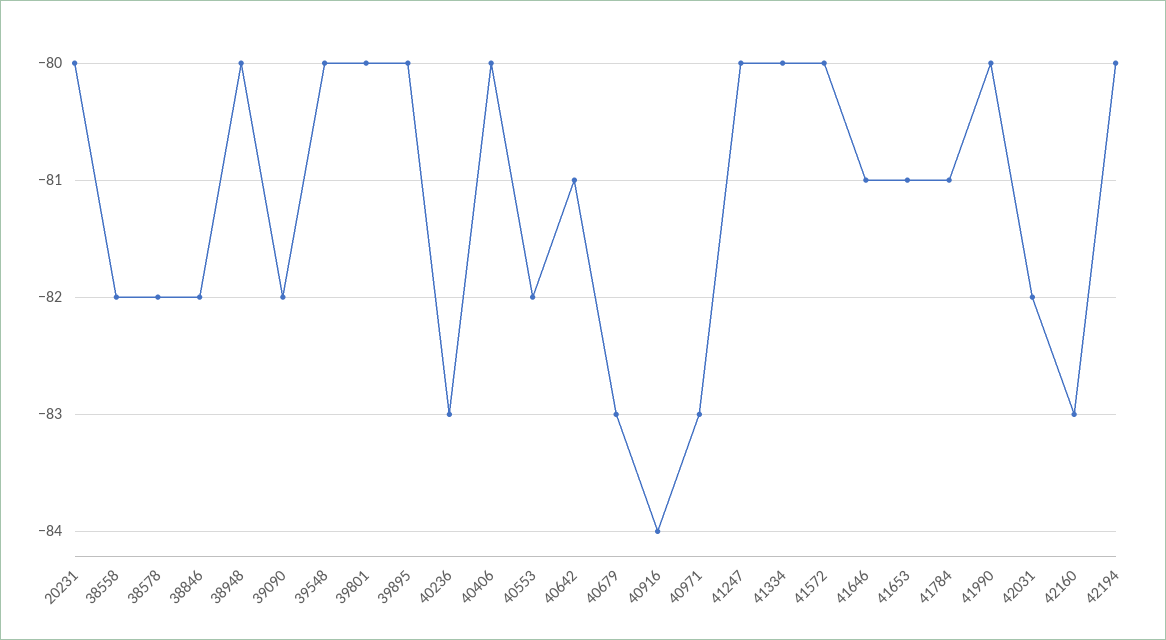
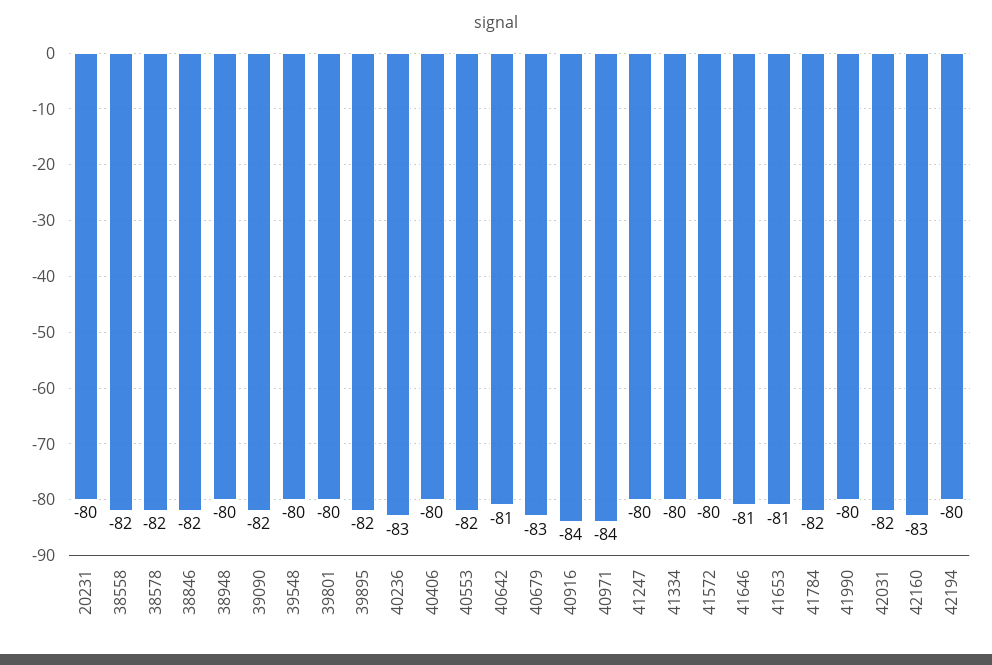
  {
    "20231": -80,
    "38558": -82,
    "38578": -82,
    "38846": -82,
    "38948": -80,
    "39090": -82,
    "39548": -80,
    "39801": -80,
-   "39895": -80,
+   "39895": -82,
    "40236": -83,
    "40406": -80,
    "40553": -82,
    "40642": -81,
    "40679": -83,
    "40916": -84,
-   "40971": -83,
+   "40971": -84,
    "41247": -80,
    "41334": -80,
    "41572": -80,
    "41646": -81,
    "41653": -81,
-   "41784": -81,
+   "41784": -82,
    "41990": -80,
    "42031": -82,
    "42160": -83,
    "42194": -80
  }

